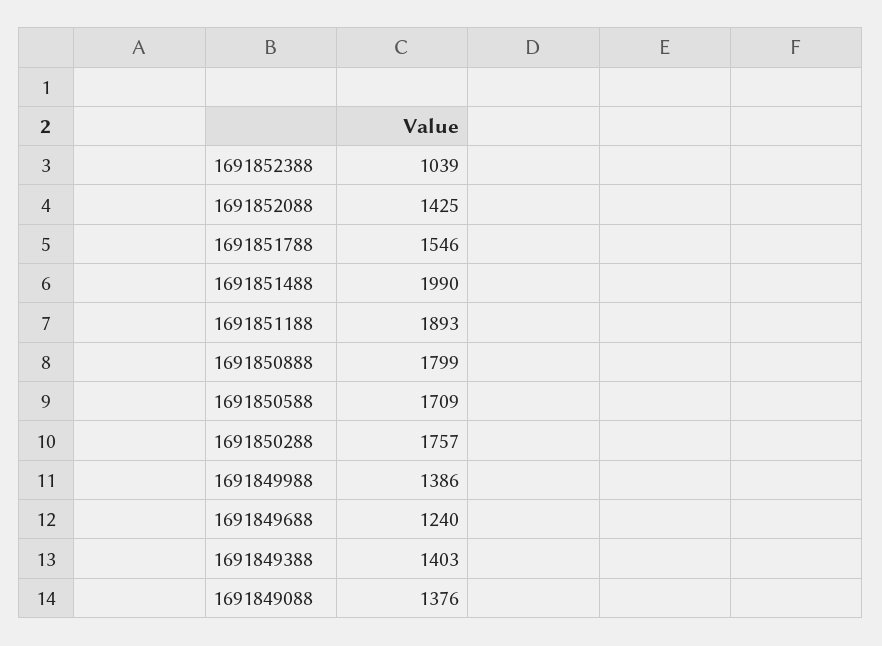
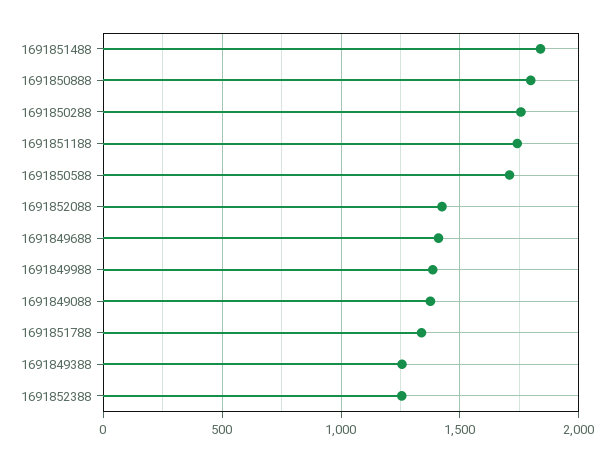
  {
-   "1691852388": 1039,
+   "1691852388": 1250,
    "1691852088": 1425,
-   "1691851788": 1546,
+   "1691851788": 1350,
-   "1691851488": 1990,
+   "1691851488": 1850,
-   "1691851188": 1893,
+   "1691851188": 1750,
    "1691850888": 1799,
    "1691850588": 1709,
    "1691850288": 1757,
    "1691849988": 1386,
-   "1691849688": 1240,
+   "1691849688": 1400,
-   "1691849388": 1403,
+   "1691849388": 1250,
    "1691849088": 1376
  }

